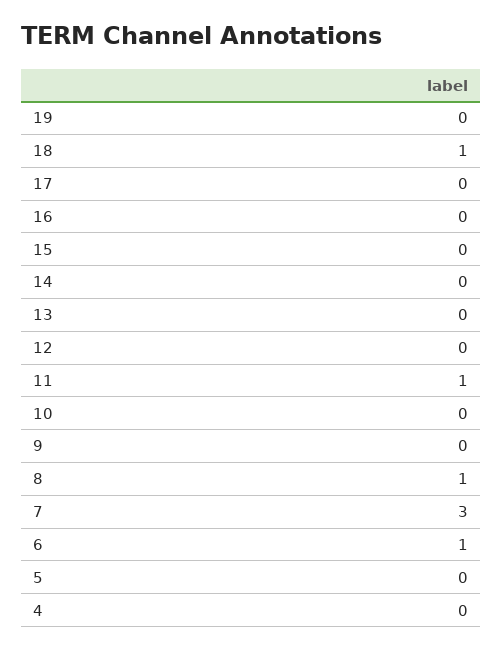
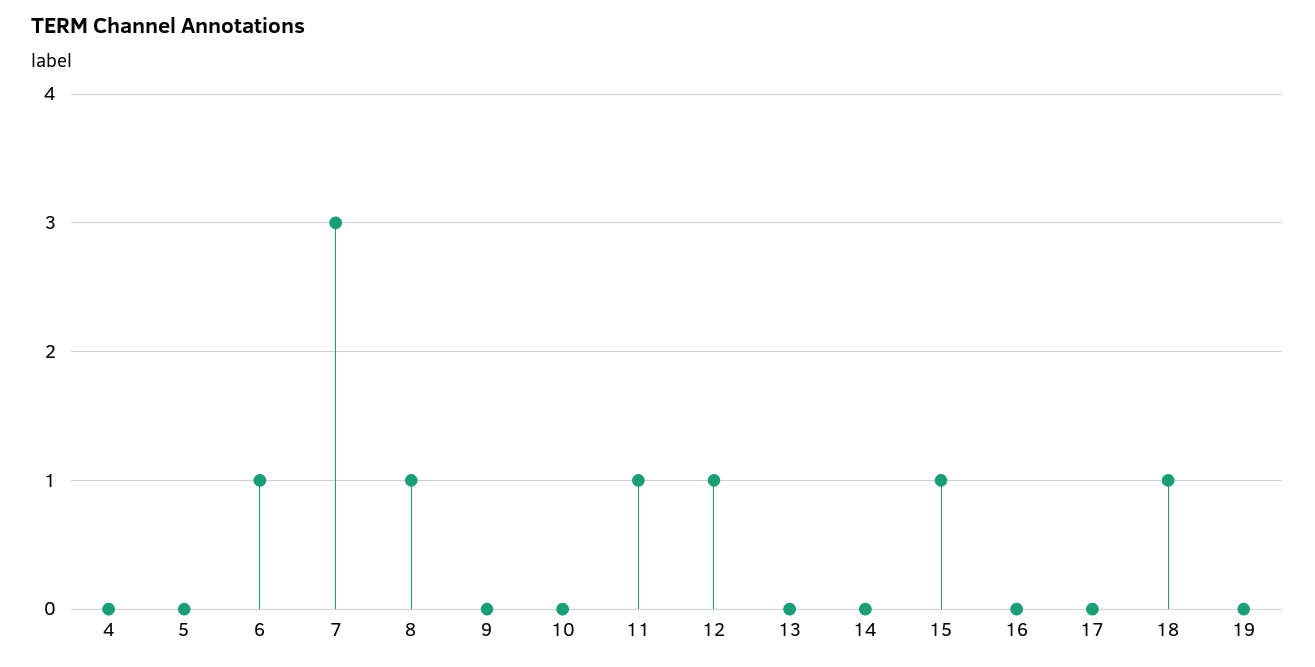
  {
    "19": 0,
    "18": 1,
    "17": 0,
    "16": 0,
-   "15": 0,
+   "15": 1,
    "14": 0,
    "13": 0,
-   "12": 0,
+   "12": 1,
    "11": 1,
    "10": 0,
    "9": 0,
    "8": 1,
    "7": 3,
    "6": 1,
    "5": 0,
    "4": 0
  }

